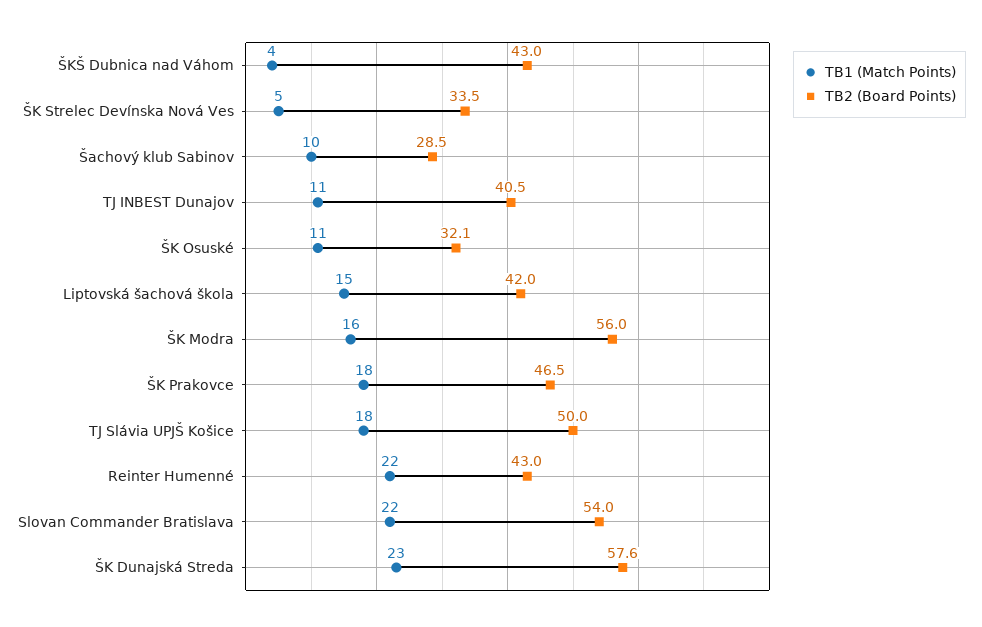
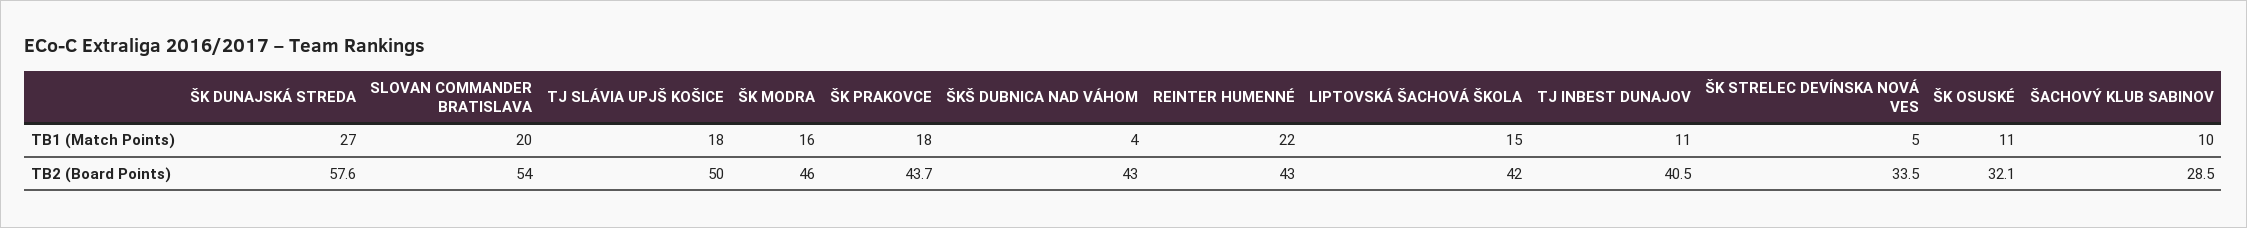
  {
    "TB1 (Match Points)": {
      "ŠKŠ Dubnica nad Váhom": 4,
      "ŠK Strelec Devínska Nová Ves": 5,
      "Šachový klub Sabinov": 10,
      "TJ INBEST Dunajov": 11,
      "ŠK Osuské": 11,
      "Liptovská šachová škola": 15,
      "ŠK Modra": 16,
      "ŠK Prakovce": 18,
      "TJ Slávia UPJŠ Košice": 18,
      "Reinter Humenné": 22,
-     "Slovan Commander Bratislava": 22,
+     "Slovan Commander Bratislava": 20,
-     "ŠK Dunajská Streda": 23
+     "ŠK Dunajská Streda": 27
    },
    "TB2 (Board Points)": {
      "ŠKŠ Dubnica nad Váhom": 43,
      "ŠK Strelec Devínska Nová Ves": 33.5,
      "Šachový klub Sabinov": 28.5,
      "TJ INBEST Dunajov": 40.5,
      "ŠK Osuské": 32.1,
      "Liptovská šachová škola": 42,
-     "ŠK Modra": 56,
+     "ŠK Modra": 46,
-     "ŠK Prakovce": 46.5,
+     "ŠK Prakovce": 43.7,
      "TJ Slávia UPJŠ Košice": 50,
      "Reinter Humenné": 43,
      "Slovan Commander Bratislava": 54,
      "ŠK Dunajská Streda": 57.6
    }
  }

